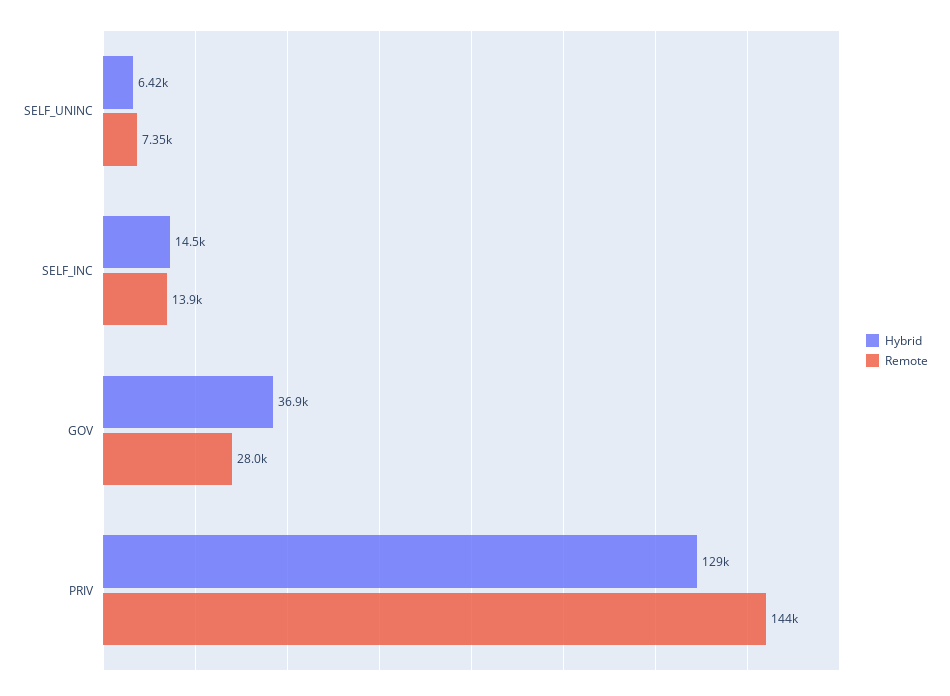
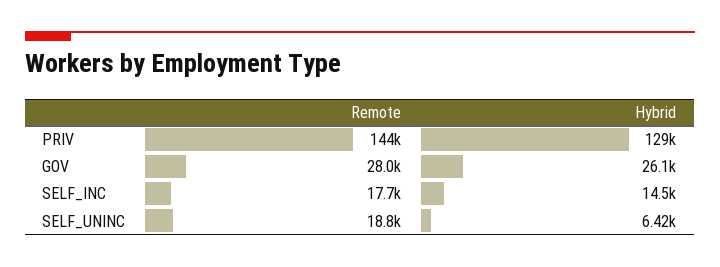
  {
    "Hybrid": {
      "SELF_UNINC": 6420,
      "SELF_INC": 14500,
-     "GOV": 36900,
+     "GOV": 26100,
      "PRIV": 129000
    },
    "Remote": {
-     "SELF_UNINC": 7350,
+     "SELF_UNINC": 18800,
-     "SELF_INC": 13900,
+     "SELF_INC": 17700,
      "GOV": 28000,
      "PRIV": 144000
    }
  }

